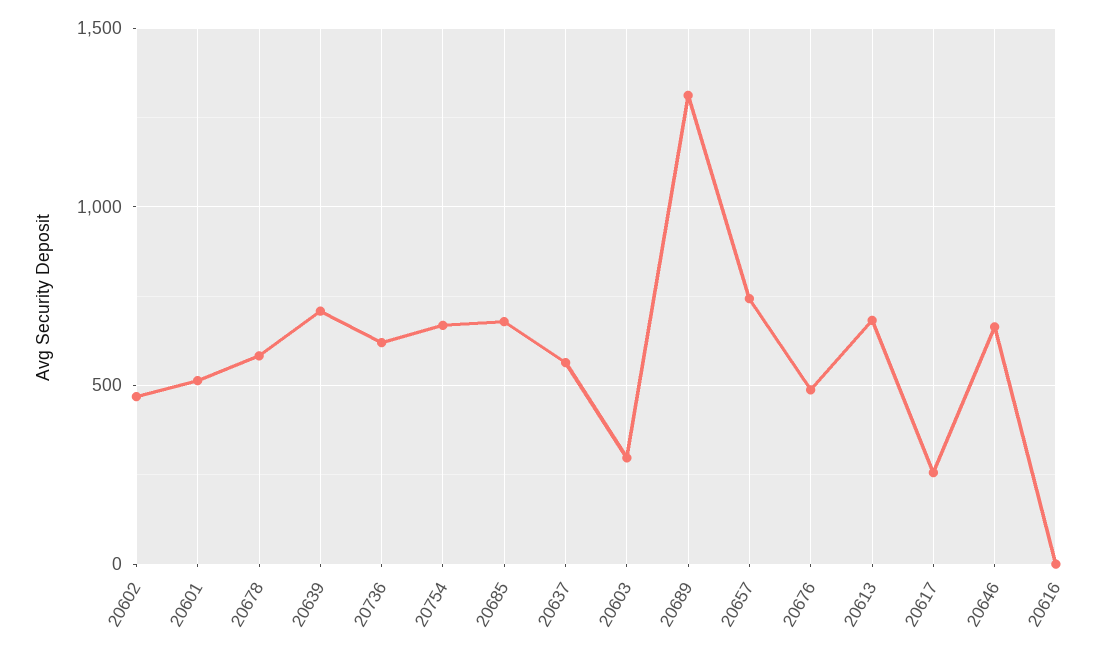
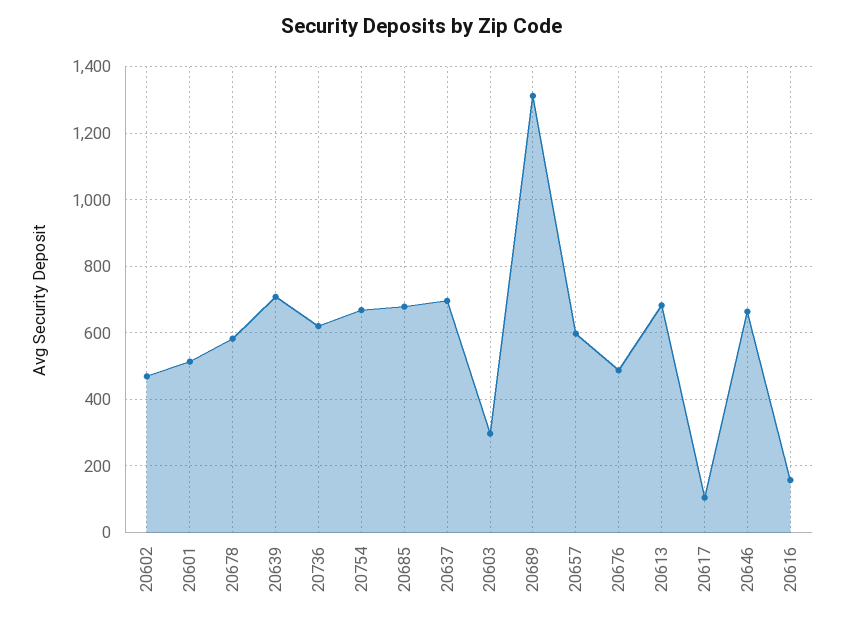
  {
    "20602": 460,
    "20601": 520,
    "20678": 580,
    "20639": 700,
    "20736": 620,
    "20754": 660,
    "20685": 680,
-   "20637": 550,
+   "20637": 700,
    "20603": 300,
    "20689": 1320,
-   "20657": 750,
+   "20657": 600,
    "20676": 480,
    "20613": 680,
-   "20617": 250,
+   "20617": 100,
    "20646": 660,
-   "20616": 0
+   "20616": 160
  }

